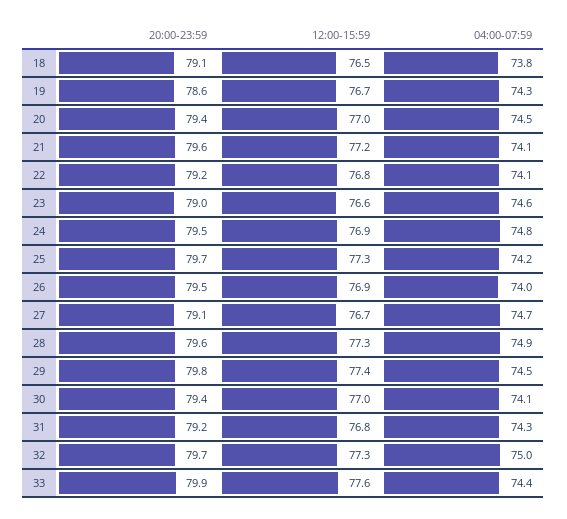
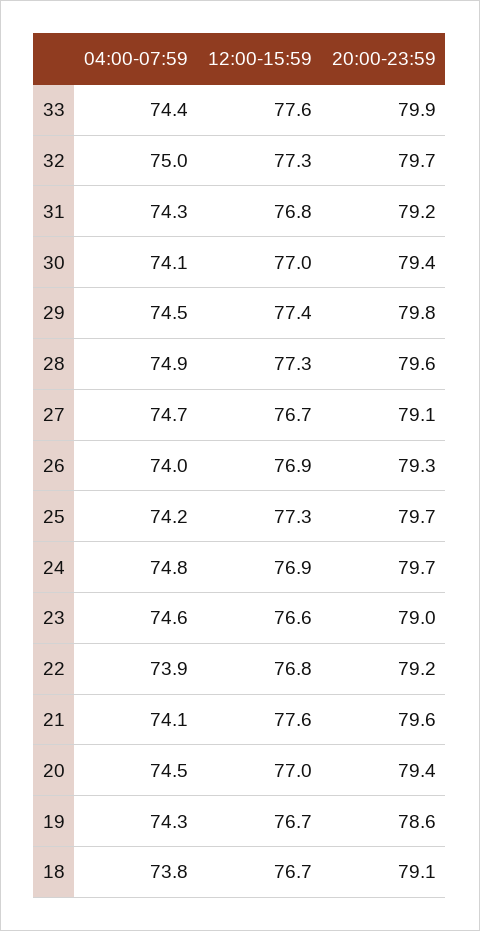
  {
    "20:00-23:59": {
      "18": 79.1,
      "19": 78.6,
      "20": 79.4,
      "21": 79.6,
      "22": 79.2,
      "23": 79,
-     "24": 79.5,
+     "24": 79.7,
      "25": 79.7,
-     "26": 79.5,
+     "26": 79.3,
      "27": 79.1,
      "28": 79.6,
      "29": 79.8,
      "30": 79.4,
      "31": 79.2,
      "32": 79.7,
      "33": 79.9
    },
    "12:00-15:59": {
-     "18": 76.5,
+     "18": 76.7,
      "19": 76.7,
      "20": 77,
-     "21": 77.2,
+     "21": 77.6,
      "22": 76.8,
      "23": 76.6,
      "24": 76.9,
      "25": 77.3,
      "26": 76.9,
      "27": 76.7,
      "28": 77.3,
      "29": 77.4,
      "30": 77,
      "31": 76.8,
      "32": 77.3,
      "33": 77.6
    },
    "04:00-07:59": {
      "18": 73.8,
      "19": 74.3,
      "20": 74.5,
      "21": 74.1,
-     "22": 74.1,
+     "22": 73.9,
      "23": 74.6,
      "24": 74.8,
      "25": 74.2,
      "26": 74,
      "27": 74.7,
      "28": 74.9,
      "29": 74.5,
      "30": 74.1,
      "31": 74.3,
      "32": 75,
      "33": 74.4
    }
  }

